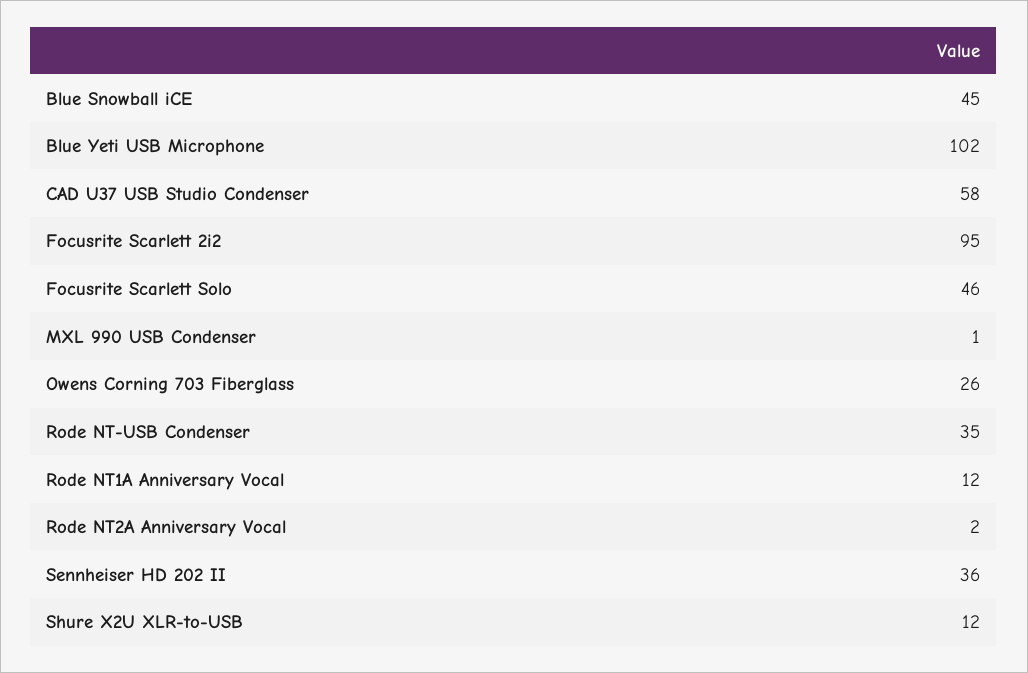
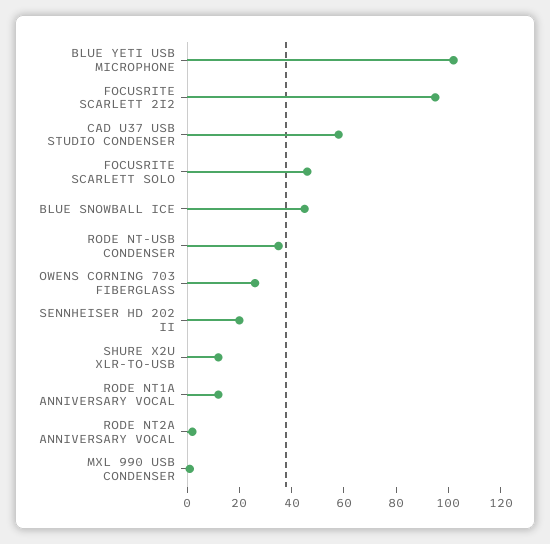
  {
    "Blue Snowball iCE": 45,
    "Blue Yeti USB Microphone": 102,
    "CAD U37 USB Studio Condenser": 58,
    "Focusrite Scarlett 2i2": 95,
    "Focusrite Scarlett Solo": 46,
    "MXL 990 USB Condenser": 1,
    "Owens Corning 703 Fiberglass": 26,
    "Rode NT-USB Condenser": 35,
    "Rode NT1A Anniversary Vocal": 12,
    "Rode NT2A Anniversary Vocal": 2,
-   "Sennheiser HD 202 II": 36,
+   "Sennheiser HD 202 II": 20,
    "Shure X2U XLR-to-USB": 12
  }

